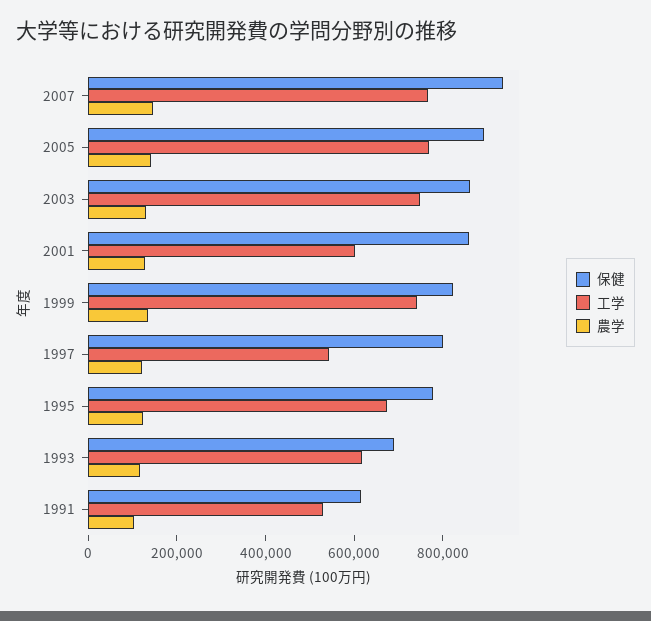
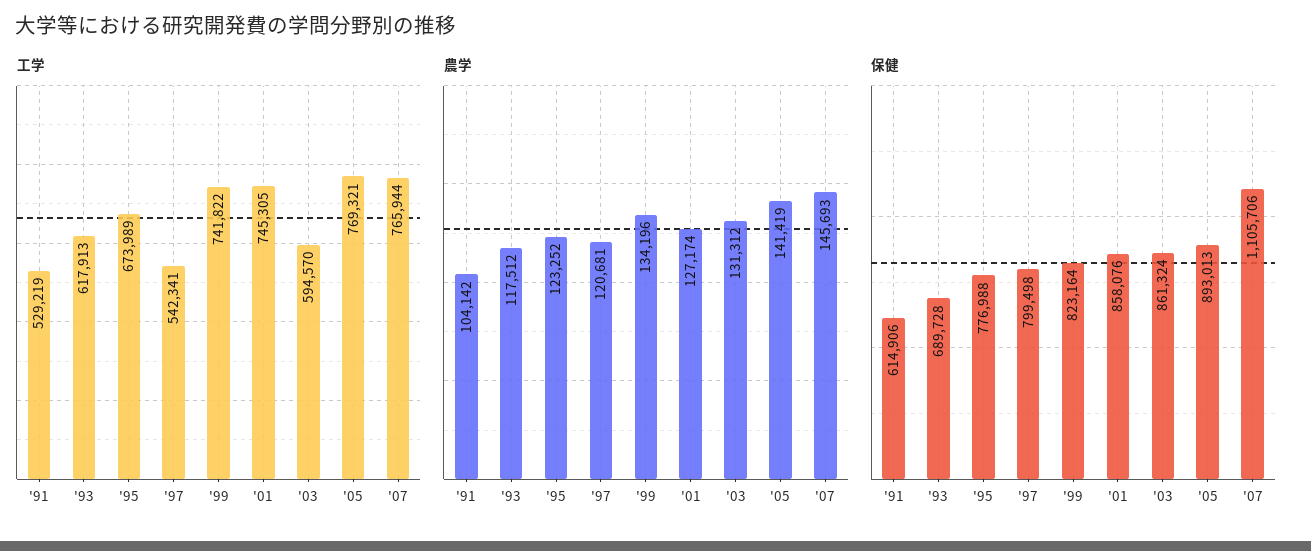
  {
    "保健": {
-     "2007": 950000,
+     "2007": 1105706,
      "2005": 893013,
      "2003": 861324,
      "2001": 858076,
      "1999": 823164,
      "1997": 799498,
      "1995": 776988,
      "1993": 689728,
      "1991": 614906
    },
    "工学": {
      "2007": 765944,
      "2005": 769321,
-     "2003": 750000,
+     "2003": 594570,
-     "2001": 600000,
+     "2001": 745305,
      "1999": 741822,
      "1997": 542341,
      "1995": 673989,
      "1993": 617913,
      "1991": 529219
    },
    "農学": {
      "2007": 145693,
      "2005": 141419,
      "2003": 131312,
      "2001": 127174,
      "1999": 134196,
      "1997": 120681,
      "1995": 123252,
      "1993": 117512,
      "1991": 104142
    }
  }

